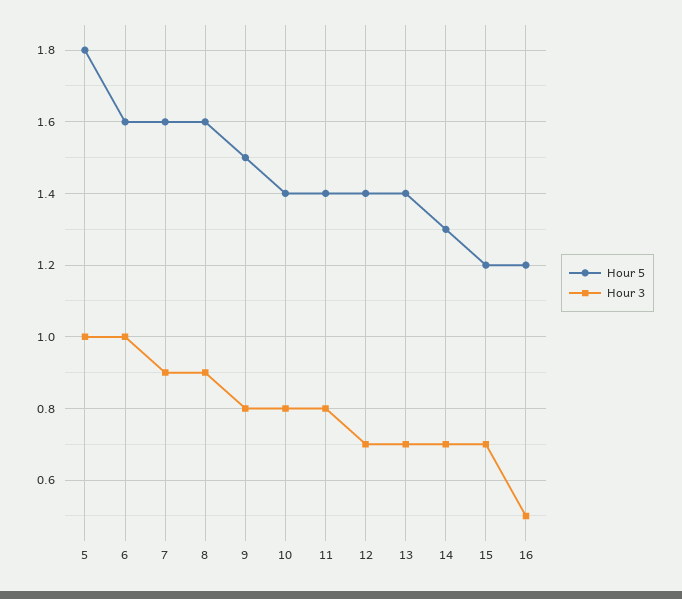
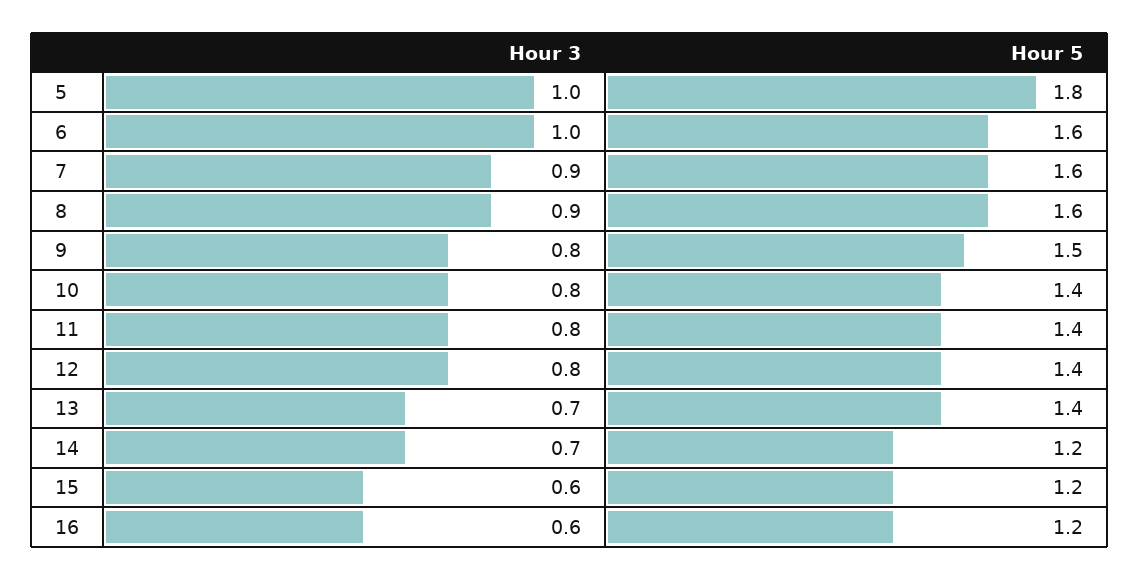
  {
    "Hour 5": {
      "5": 1.8,
      "6": 1.6,
      "7": 1.6,
      "8": 1.6,
      "9": 1.5,
      "10": 1.4,
      "11": 1.4,
      "12": 1.4,
      "13": 1.4,
-     "14": 1.3,
+     "14": 1.2,
      "15": 1.2,
      "16": 1.2
    },
    "Hour 3": {
      "5": 1,
      "6": 1,
      "7": 0.9,
      "8": 0.9,
      "9": 0.8,
      "10": 0.8,
      "11": 0.8,
-     "12": 0.7,
+     "12": 0.8,
      "13": 0.7,
      "14": 0.7,
-     "15": 0.7,
+     "15": 0.6,
-     "16": 0.5
+     "16": 0.6
    }
  }

